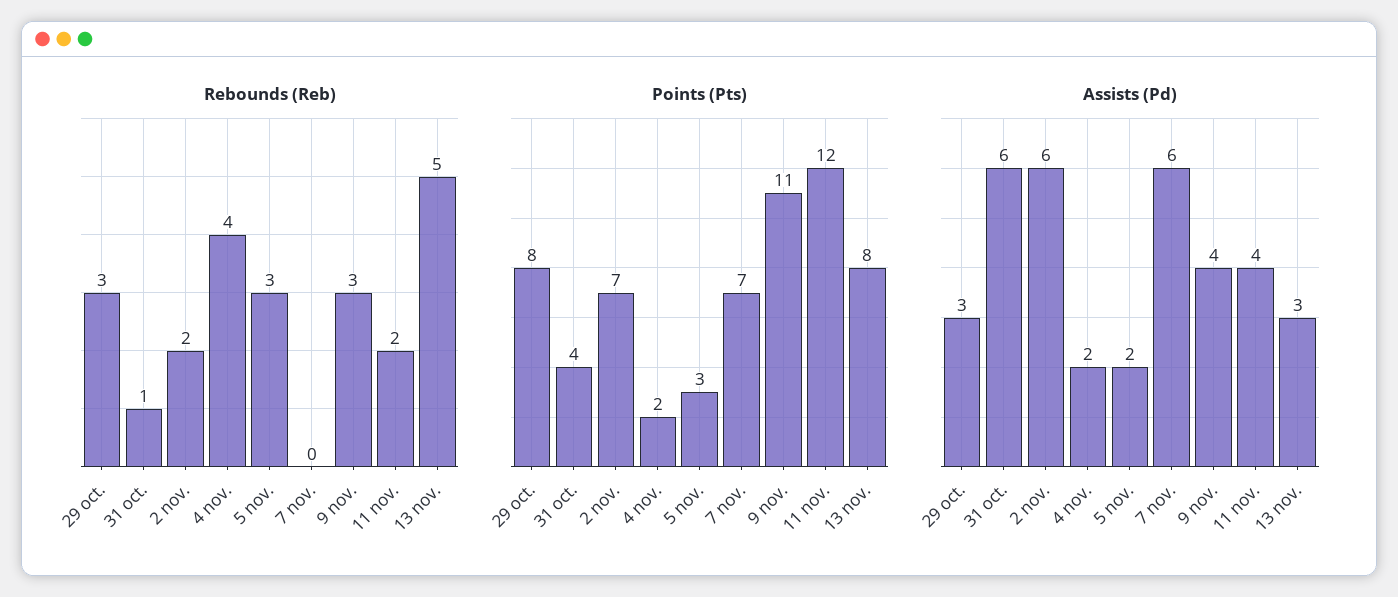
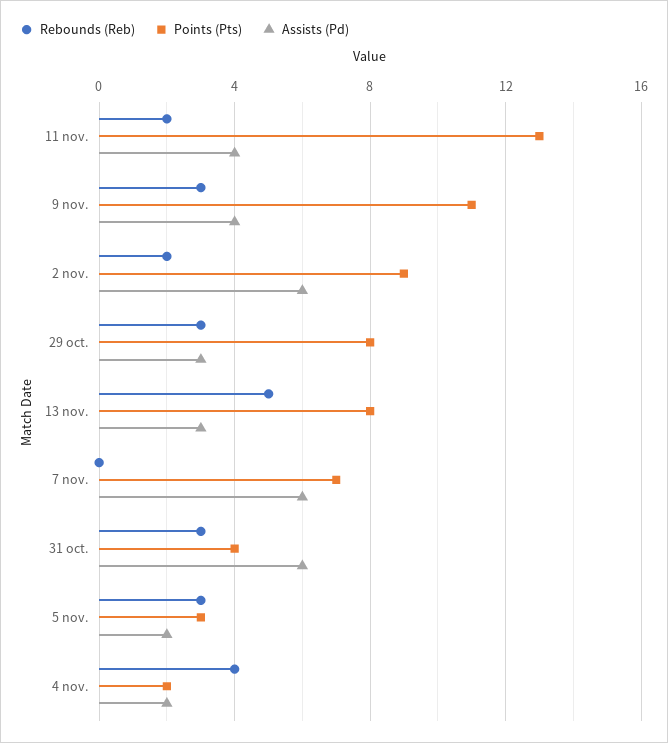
  {
    "Rebounds (Reb)": {
      "29 oct.": 3,
-     "31 oct.": 1,
+     "31 oct.": 3,
      "2 nov.": 2,
      "4 nov.": 4,
      "5 nov.": 3,
      "7 nov.": 0,
      "9 nov.": 3,
      "11 nov.": 2,
      "13 nov.": 5
    },
    "Points (Pts)": {
      "29 oct.": 8,
      "31 oct.": 4,
-     "2 nov.": 7,
+     "2 nov.": 9,
      "4 nov.": 2,
      "5 nov.": 3,
      "7 nov.": 7,
      "9 nov.": 11,
-     "11 nov.": 12,
+     "11 nov.": 13,
      "13 nov.": 8
    },
    "Assists (Pd)": {
      "29 oct.": 3,
      "31 oct.": 6,
      "2 nov.": 6,
      "4 nov.": 2,
      "5 nov.": 2,
      "7 nov.": 6,
      "9 nov.": 4,
      "11 nov.": 4,
      "13 nov.": 3
    }
  }

